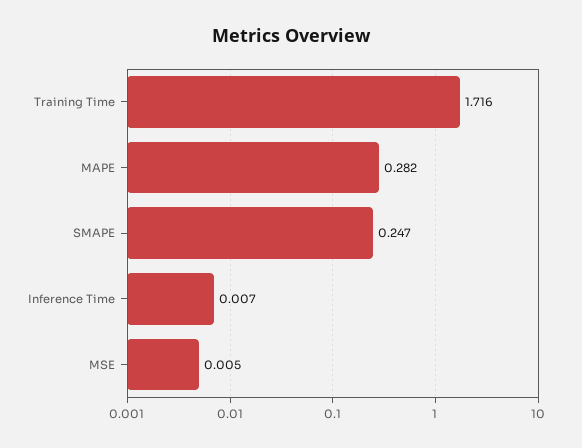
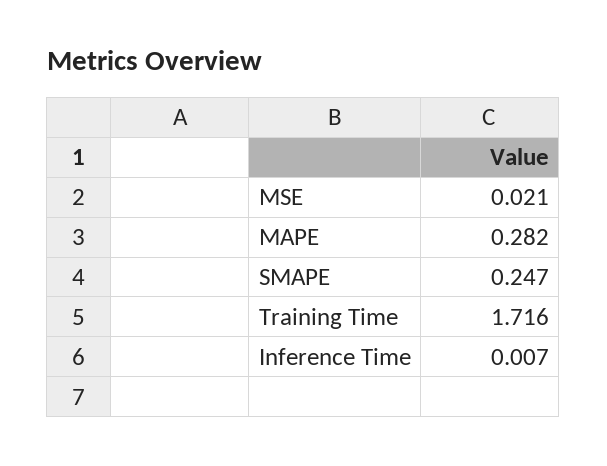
  {
    "Training Time": 1.716,
    "MAPE": 0.282,
    "SMAPE": 0.247,
    "Inference Time": 0.007,
-   "MSE": 0.005
+   "MSE": 0.021
  }

